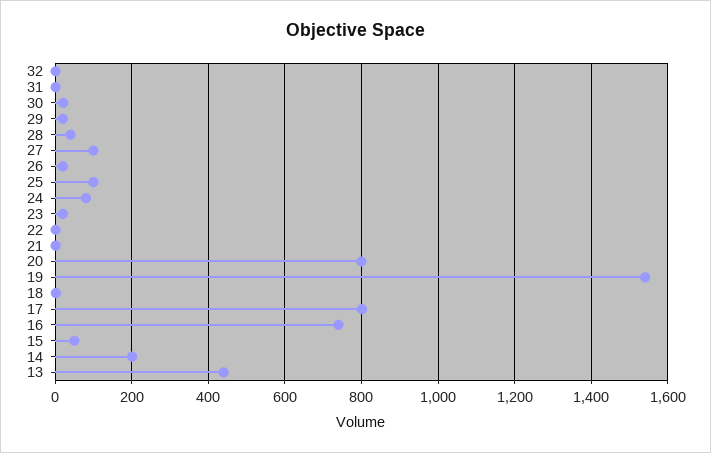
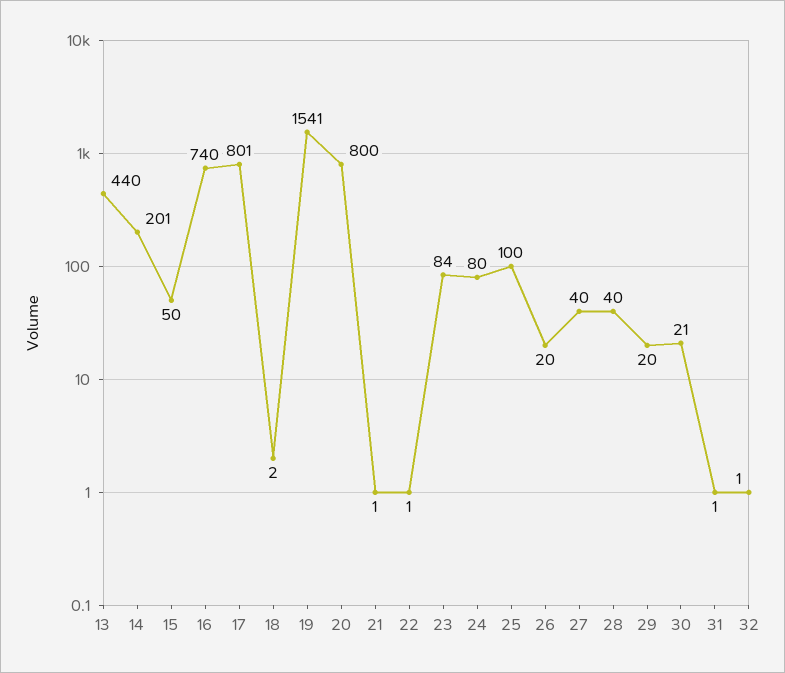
  {
    "32": 1,
    "31": 1,
    "30": 21,
    "29": 20,
    "28": 40,
-   "27": 100,
+   "27": 40,
    "26": 20,
    "25": 100,
    "24": 80,
-   "23": 20,
+   "23": 84,
    "22": 1,
    "21": 1,
    "20": 800,
    "19": 1541,
    "18": 2,
    "17": 801,
    "16": 740,
    "15": 50,
    "14": 201,
    "13": 440
  }

